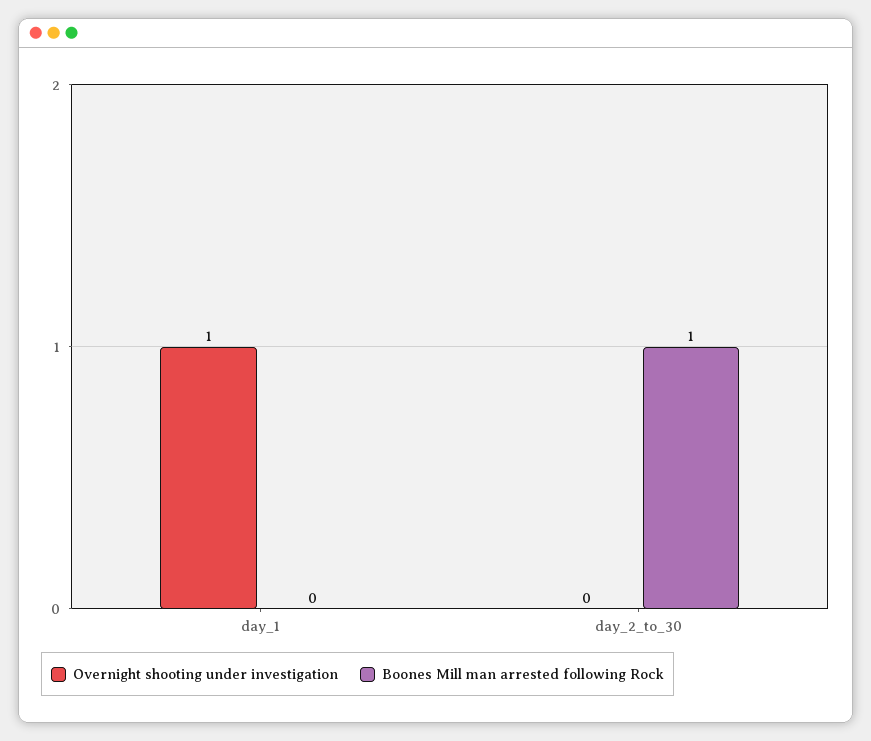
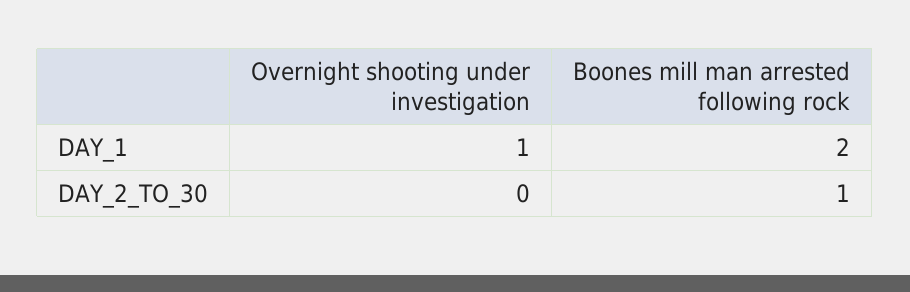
  {
    "Overnight shooting under investigation": {
      "day_1": 1,
      "day_2_to_30": 0
    },
    "Boones Mill man arrested following Rock": {
-     "day_1": 0,
+     "day_1": 2,
      "day_2_to_30": 1
    }
  }

